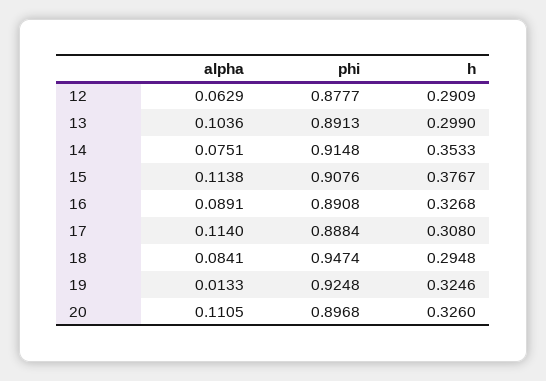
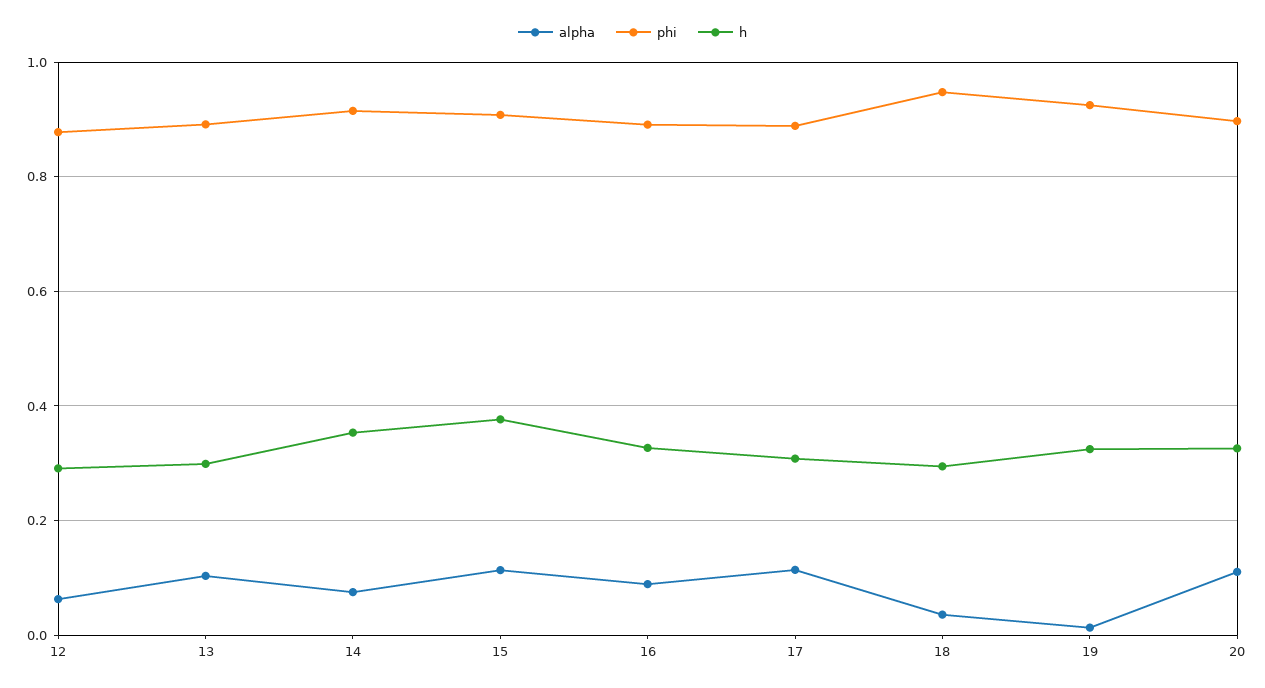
  {
    "alpha": {
      "12": 0.0629,
      "13": 0.1036,
      "14": 0.0751,
      "15": 0.1138,
      "16": 0.0891,
      "17": 0.114,
-     "18": 0.0841,
+     "18": 0.04,
      "19": 0.0133,
      "20": 0.1105
    },
    "phi": {
      "12": 0.8777,
      "13": 0.8913,
      "14": 0.9148,
      "15": 0.9076,
      "16": 0.8908,
      "17": 0.8884,
      "18": 0.9474,
      "19": 0.9248,
      "20": 0.8968
    },
    "h": {
      "12": 0.2909,
      "13": 0.299,
      "14": 0.3533,
      "15": 0.3767,
      "16": 0.3268,
      "17": 0.308,
      "18": 0.2948,
      "19": 0.3246,
      "20": 0.326
    }
  }

